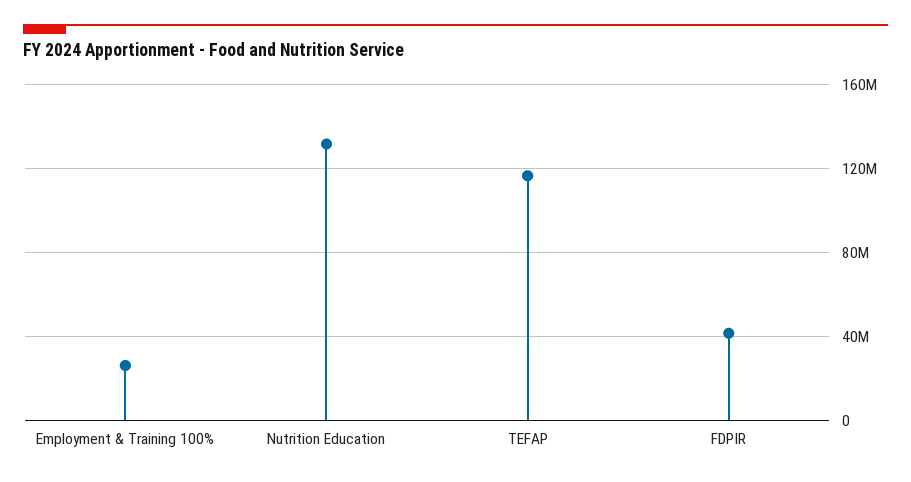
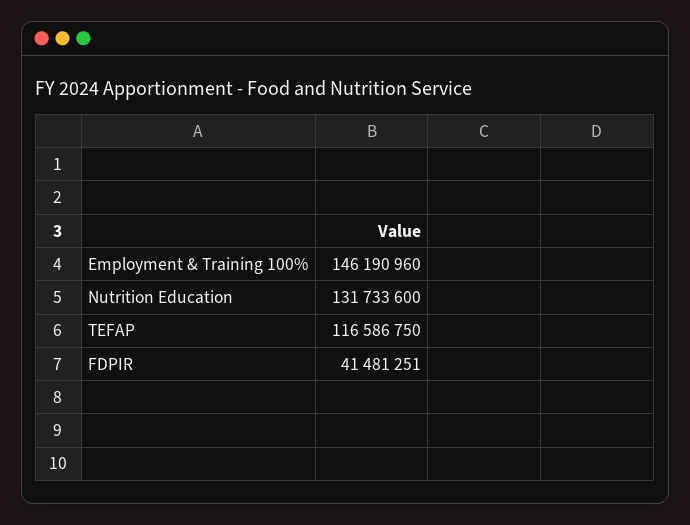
  {
-   "Employment & Training 100%": 25000000,
+   "Employment & Training 100%": 146190960,
    "Nutrition Education": 131733600,
    "TEFAP": 116586750,
    "FDPIR": 41481251
  }

